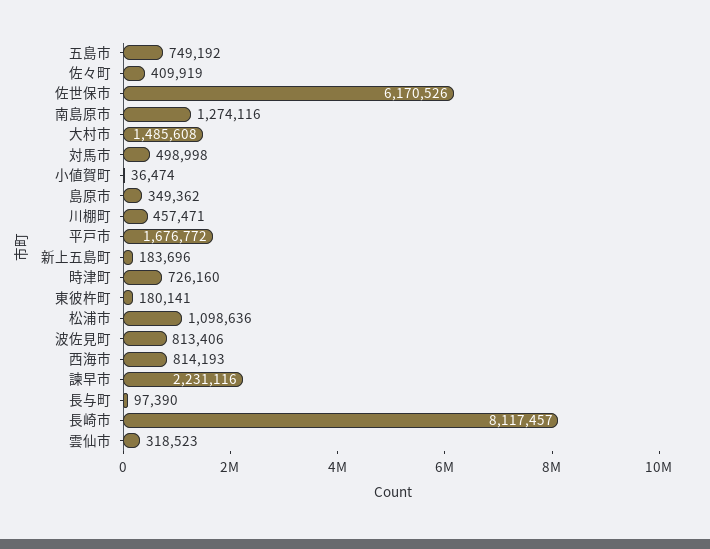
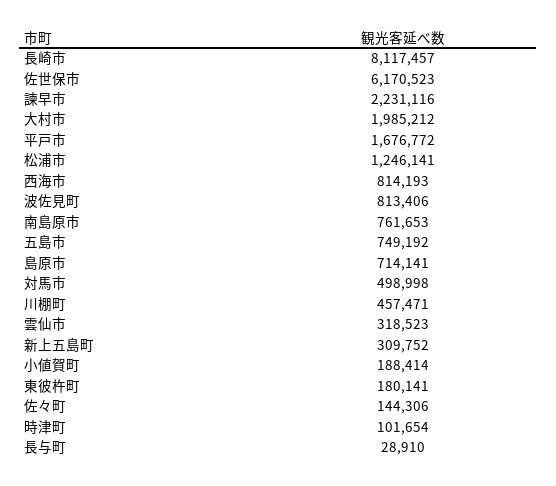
  {
    "五島市": 749192,
-   "佐々町": 409919,
+   "佐々町": 144306,
-   "佐世保市": 6170526,
+   "佐世保市": 6170523,
-   "南島原市": 1274116,
+   "南島原市": 761653,
-   "大村市": 1485608,
+   "大村市": 1985212,
    "対馬市": 498998,
-   "小値賀町": 36474,
+   "小値賀町": 188414,
-   "島原市": 349362,
+   "島原市": 714141,
    "川棚町": 457471,
    "平戸市": 1676772,
-   "新上五島町": 183696,
+   "新上五島町": 309752,
-   "時津町": 726160,
+   "時津町": 101654,
    "東彼杵町": 180141,
-   "松浦市": 1098636,
+   "松浦市": 1246141,
    "波佐見町": 813406,
    "西海市": 814193,
    "諫早市": 2231116,
-   "長与町": 97390,
+   "長与町": 28910,
    "長崎市": 8117457,
    "雲仙市": 318523
  }

